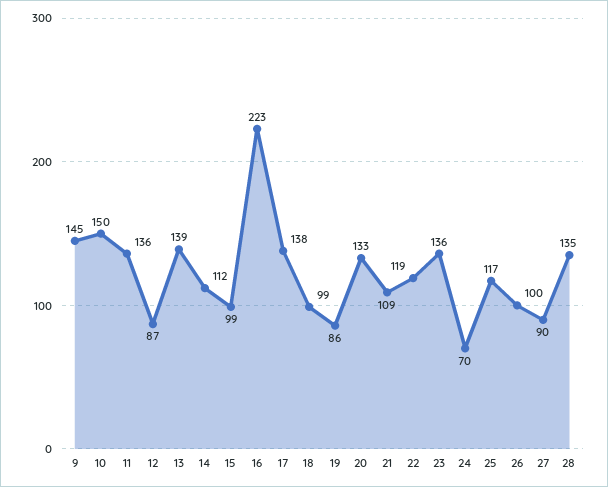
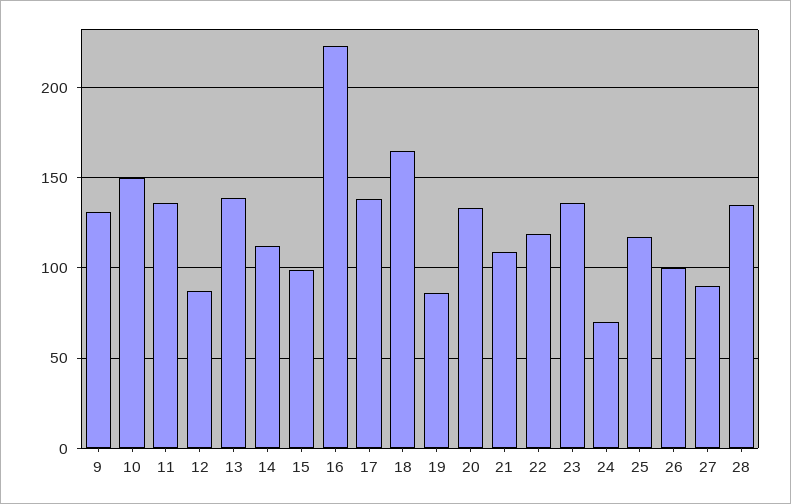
  {
-   "9": 145,
+   "9": 130,
    "10": 150,
    "11": 136,
    "12": 87,
    "13": 139,
    "14": 112,
    "15": 99,
    "16": 223,
    "17": 138,
-   "18": 99,
+   "18": 165,
    "19": 86,
    "20": 133,
    "21": 109,
    "22": 119,
    "23": 136,
    "24": 70,
    "25": 117,
    "26": 100,
    "27": 90,
    "28": 135
  }

